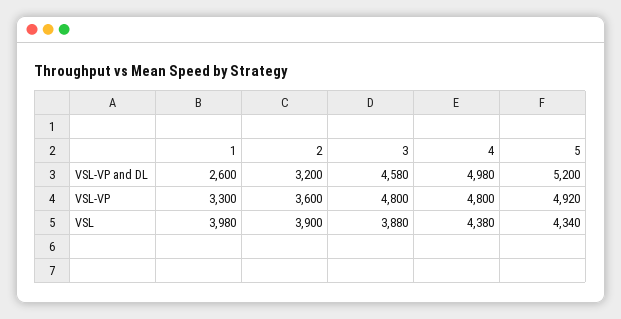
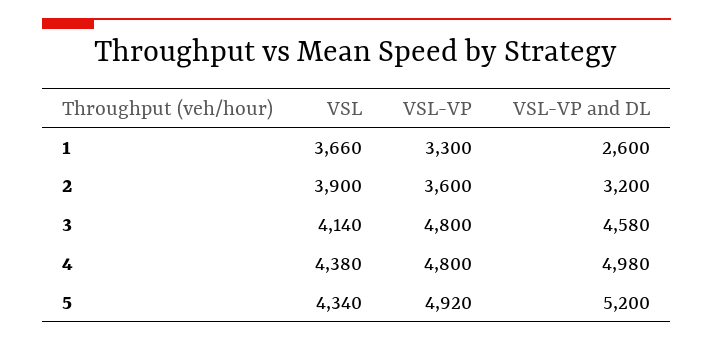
  {
    "1": {
      "VSL-VP and DL": 2600,
      "VSL-VP": 3300,
-     "VSL": 3980
+     "VSL": 3660
    },
    "2": {
      "VSL-VP and DL": 3200,
      "VSL-VP": 3600,
      "VSL": 3900
    },
    "3": {
      "VSL-VP and DL": 4580,
      "VSL-VP": 4800,
-     "VSL": 3880
+     "VSL": 4140
    },
    "4": {
      "VSL-VP and DL": 4980,
      "VSL-VP": 4800,
      "VSL": 4380
    },
    "5": {
      "VSL-VP and DL": 5200,
      "VSL-VP": 4920,
      "VSL": 4340
    }
  }

